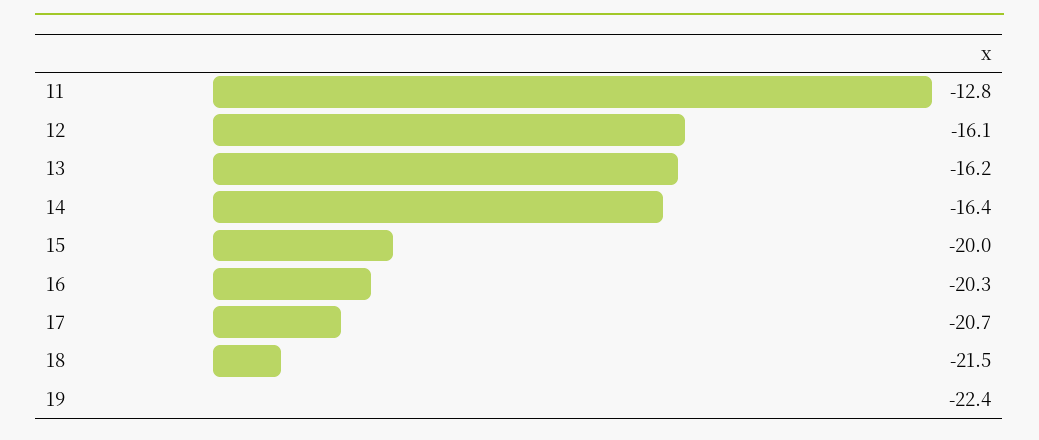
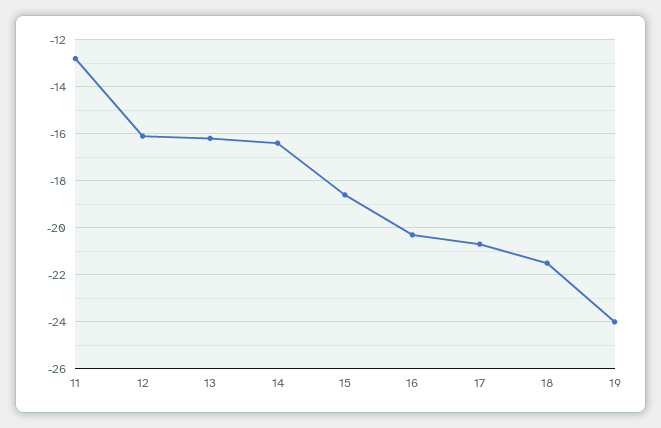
  {
    "11": -12.8,
    "12": -16.1,
    "13": -16.2,
    "14": -16.4,
-   "15": -20,
+   "15": -18.5,
    "16": -20.3,
    "17": -20.7,
    "18": -21.5,
-   "19": -22.4
+   "19": -24
  }

